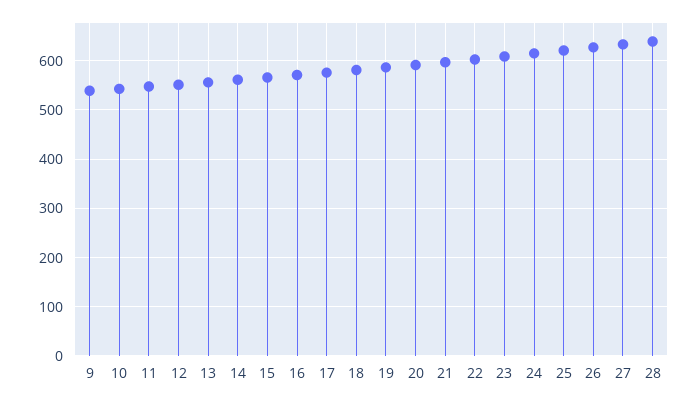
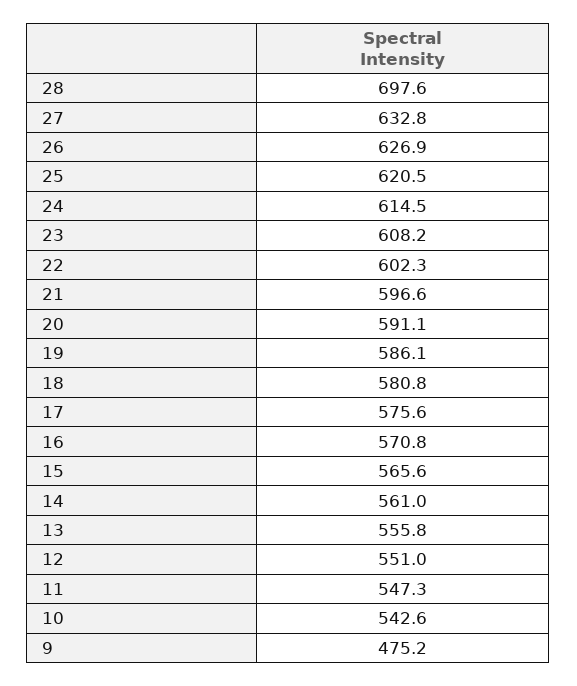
  {
-   "9": 540,
+   "9": 475.2,
    "10": 542.6,
    "11": 547.3,
    "12": 551,
    "13": 555.8,
    "14": 561,
    "15": 565.6,
    "16": 570.8,
    "17": 575.6,
    "18": 580.8,
    "19": 586.1,
    "20": 591.1,
    "21": 596.6,
    "22": 602.3,
    "23": 608.2,
    "24": 614.5,
    "25": 620.5,
    "26": 626.9,
    "27": 632.8,
-   "28": 640
+   "28": 697.6
  }

